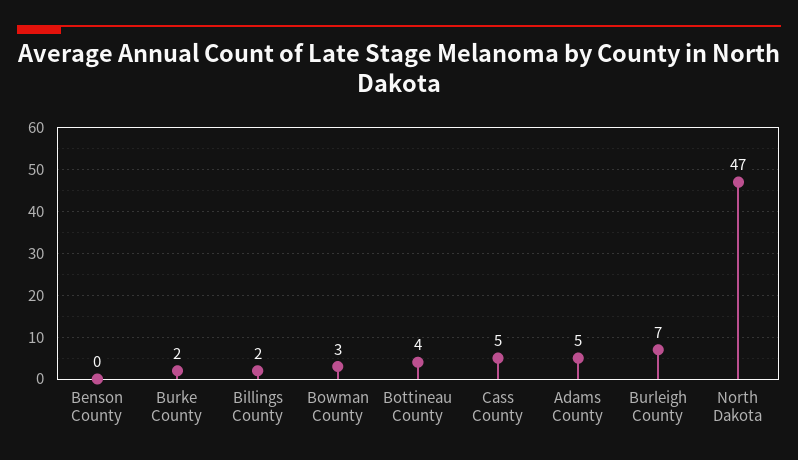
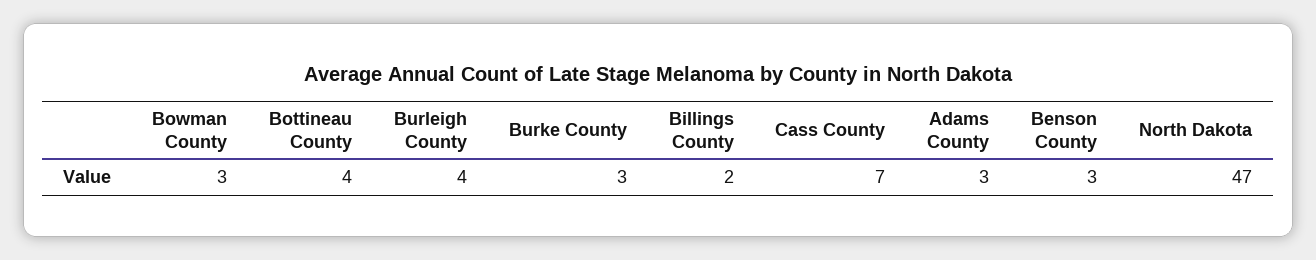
  {
-   "Benson County": 0,
+   "Benson County": 3,
-   "Burke County": 2,
+   "Burke County": 3,
    "Billings County": 2,
    "Bowman County": 3,
    "Bottineau County": 4,
-   "Cass County": 5,
+   "Cass County": 7,
-   "Adams County": 5,
+   "Adams County": 3,
-   "Burleigh County": 7,
+   "Burleigh County": 4,
    "North Dakota": 47
  }

